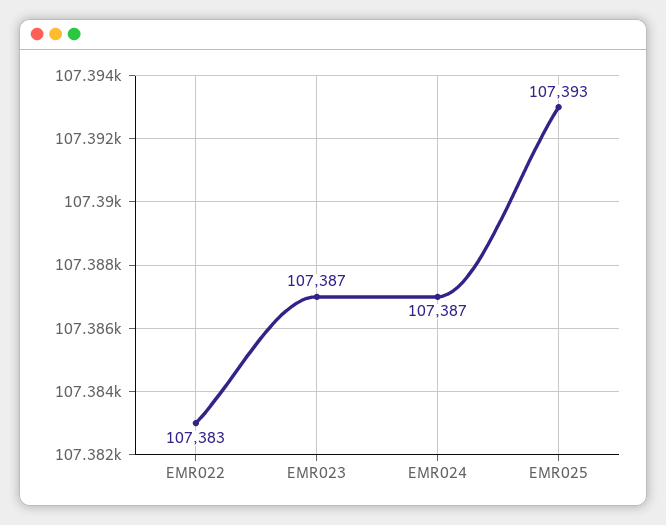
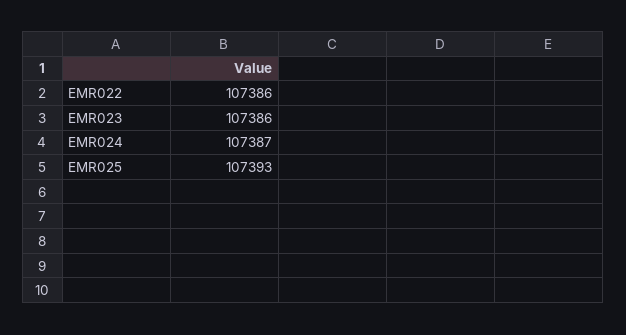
  {
-   "EMR022": 107383,
+   "EMR022": 107386,
-   "EMR023": 107387,
+   "EMR023": 107386,
    "EMR024": 107387,
    "EMR025": 107393
  }

